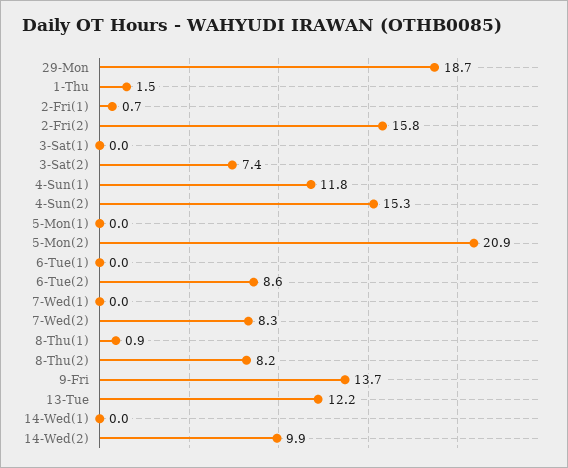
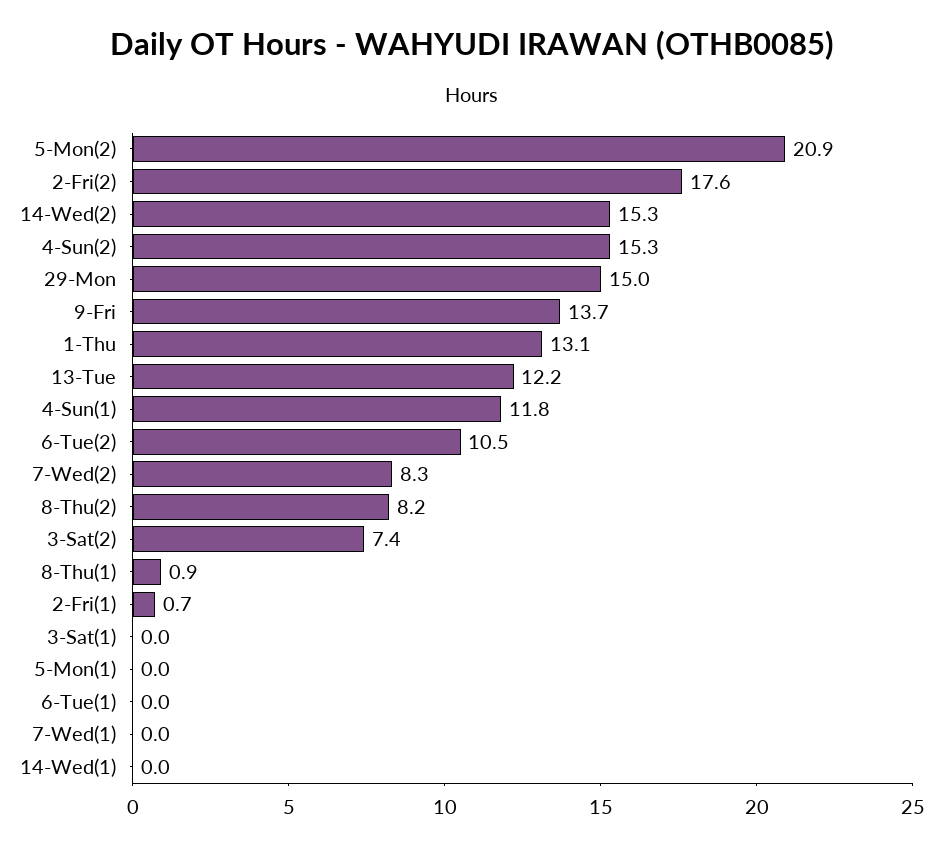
  {
-   "29-Mon": 18.7,
+   "29-Mon": 15,
-   "1-Thu": 1.5,
+   "1-Thu": 13.1,
    "2-Fri(1)": 0.7,
-   "2-Fri(2)": 15.8,
+   "2-Fri(2)": 17.6,
    "3-Sat(1)": 0,
    "3-Sat(2)": 7.4,
    "4-Sun(1)": 11.8,
    "4-Sun(2)": 15.3,
    "5-Mon(1)": 0,
    "5-Mon(2)": 20.9,
    "6-Tue(1)": 0,
-   "6-Tue(2)": 8.6,
+   "6-Tue(2)": 10.5,
    "7-Wed(1)": 0,
    "7-Wed(2)": 8.3,
    "8-Thu(1)": 0.9,
    "8-Thu(2)": 8.2,
    "9-Fri": 13.7,
    "13-Tue": 12.2,
    "14-Wed(1)": 0,
-   "14-Wed(2)": 9.9
+   "14-Wed(2)": 15.3
  }

